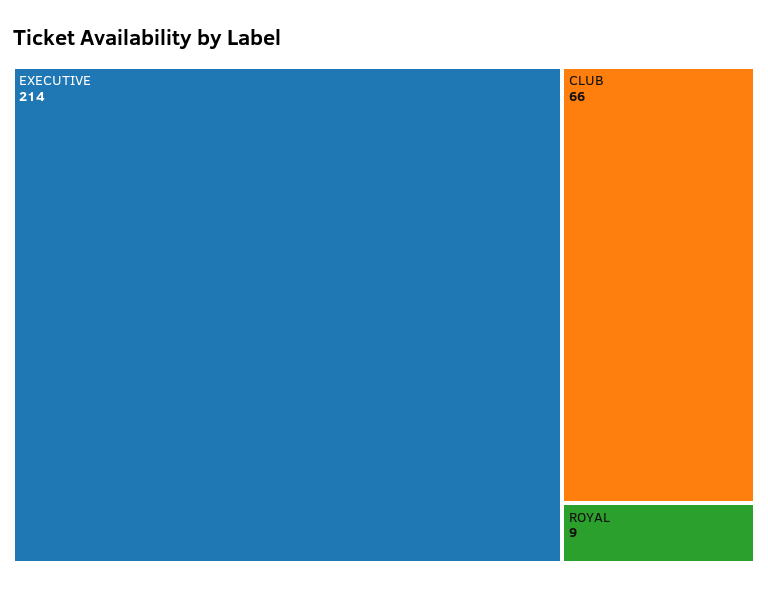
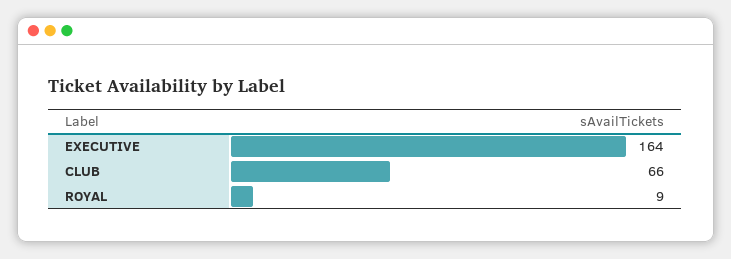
  {
-   "EXECUTIVE": 214,
+   "EXECUTIVE": 164,
    "CLUB": 66,
    "ROYAL": 9
  }

